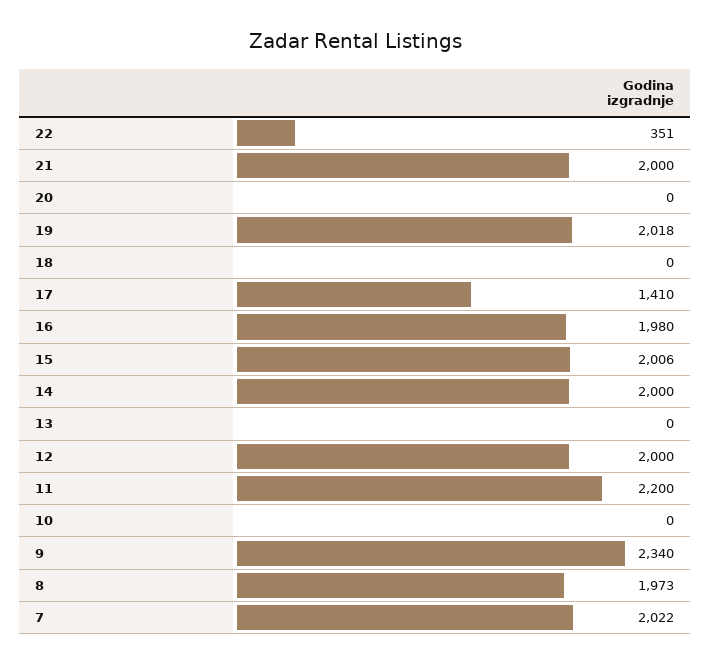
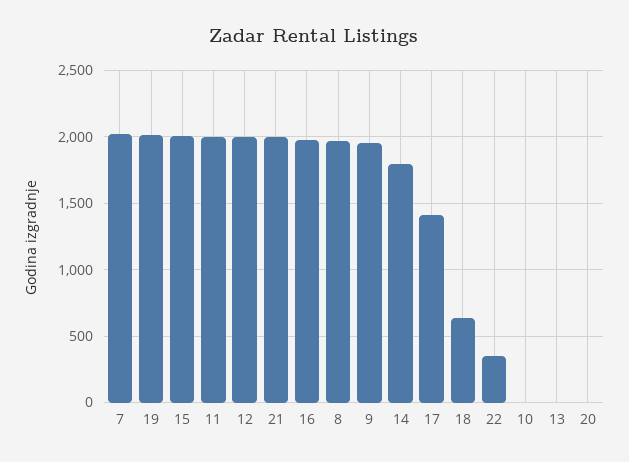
  {
    "22": 351,
    "21": 2000,
    "20": 0,
    "19": 2018,
-   "18": 0,
+   "18": 650,
    "17": 1410,
    "16": 1980,
    "15": 2006,
-   "14": 2000,
+   "14": 1800,
    "13": 0,
    "12": 2000,
-   "11": 2200,
+   "11": 2000,
    "10": 0,
-   "9": 2340,
+   "9": 1950,
    "8": 1973,
    "7": 2022
  }

